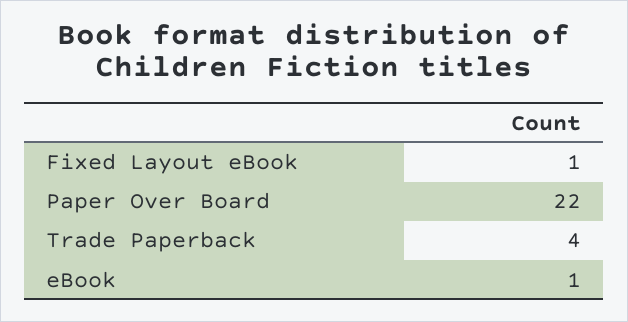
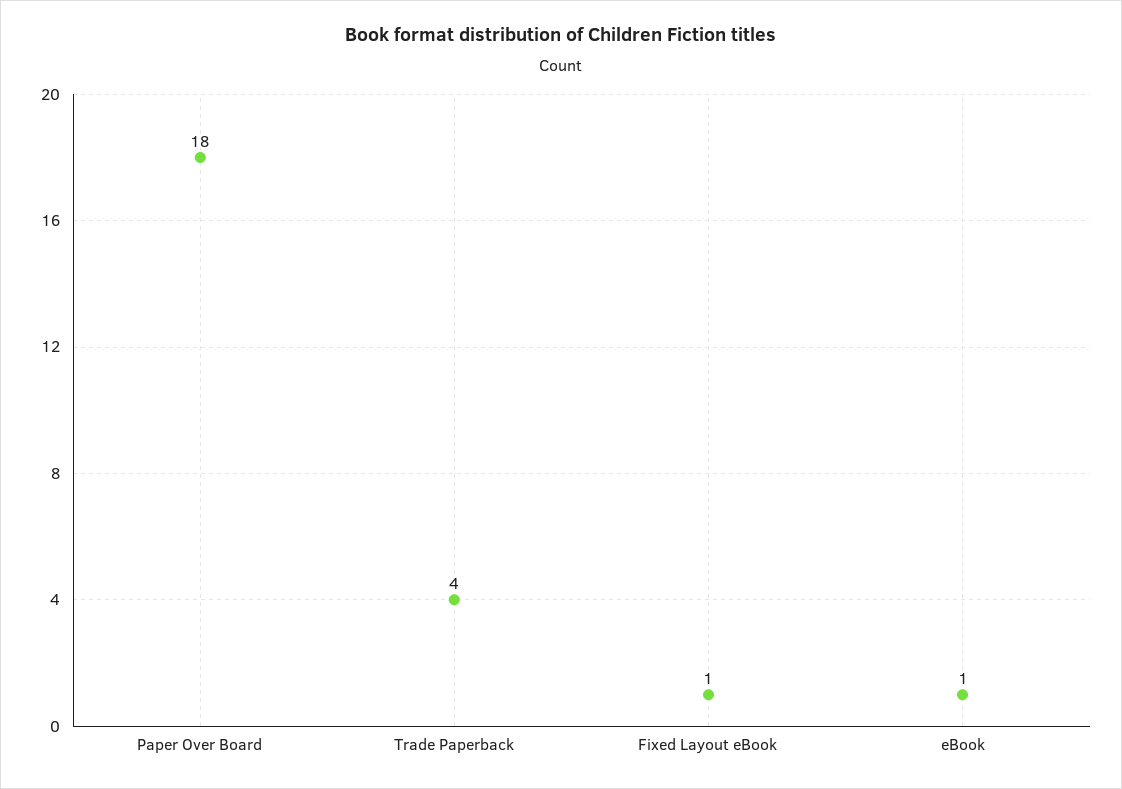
  {
    "Fixed Layout eBook": 1,
-   "Paper Over Board": 22,
+   "Paper Over Board": 18,
    "Trade Paperback": 4,
    "eBook": 1
  }

